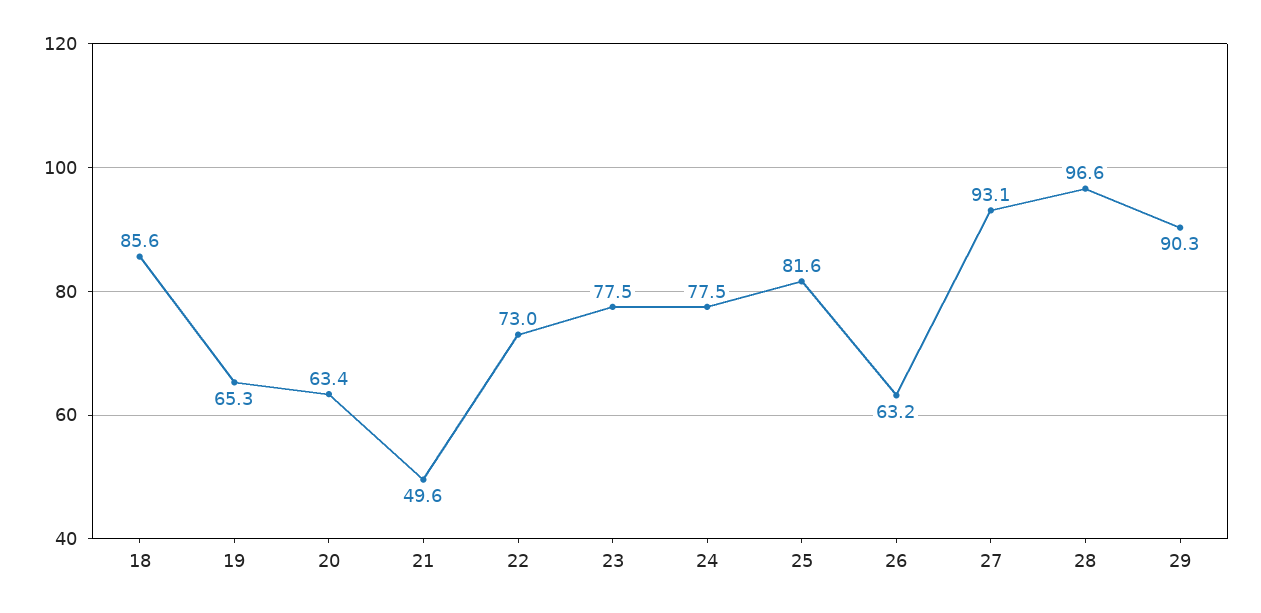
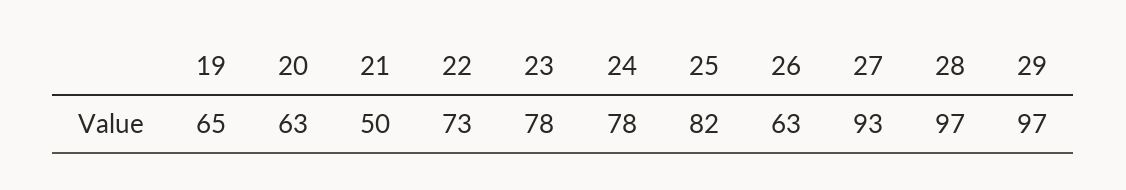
  {
-   "18": 85.6,
    "19": 65.3,
    "20": 63.4,
    "21": 49.6,
    "22": 73,
    "23": 77.5,
    "24": 77.5,
    "25": 81.6,
    "26": 63.2,
    "27": 93.1,
    "28": 96.6,
-   "29": 90.3
+   "29": 97
  }

